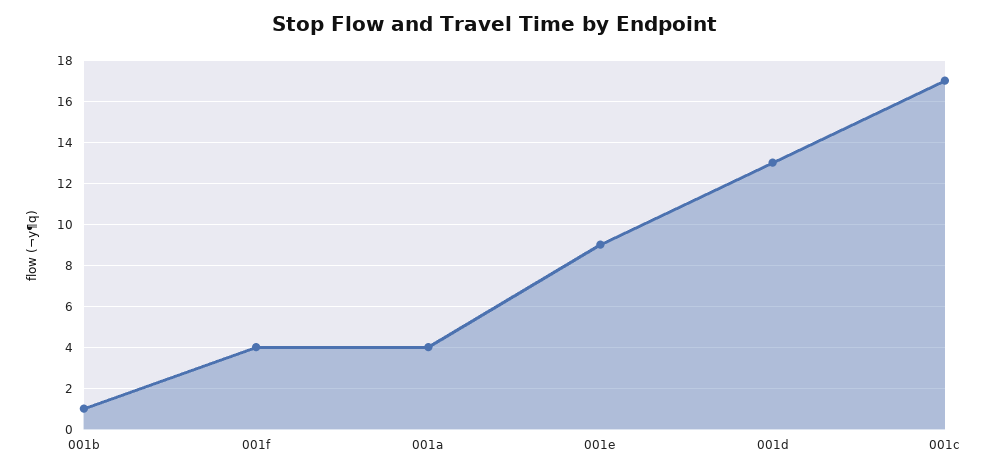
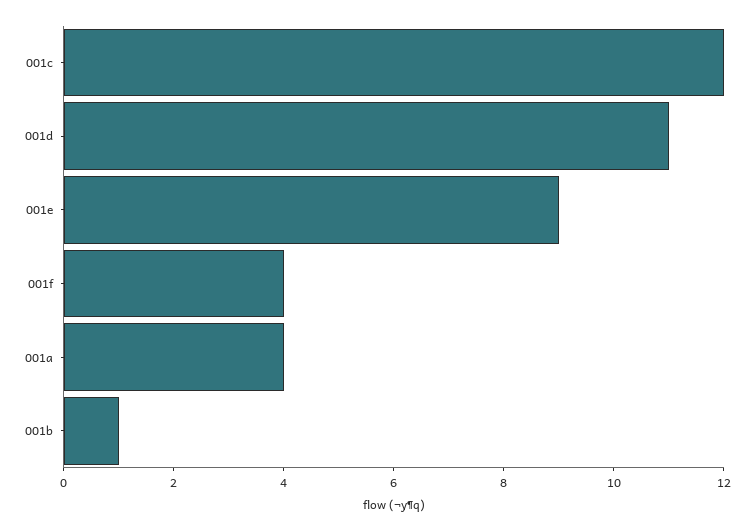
  {
    "001b": 1,
    "001f": 4,
    "001a": 4,
    "001e": 9,
-   "001d": 13,
+   "001d": 11,
-   "001c": 17
+   "001c": 12
  }

